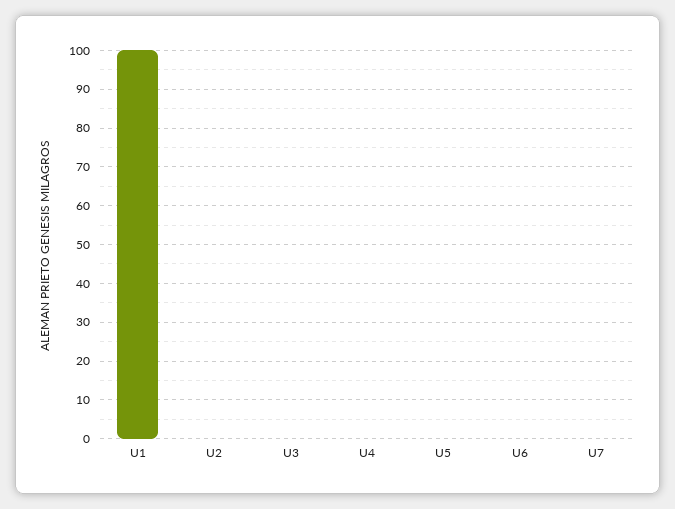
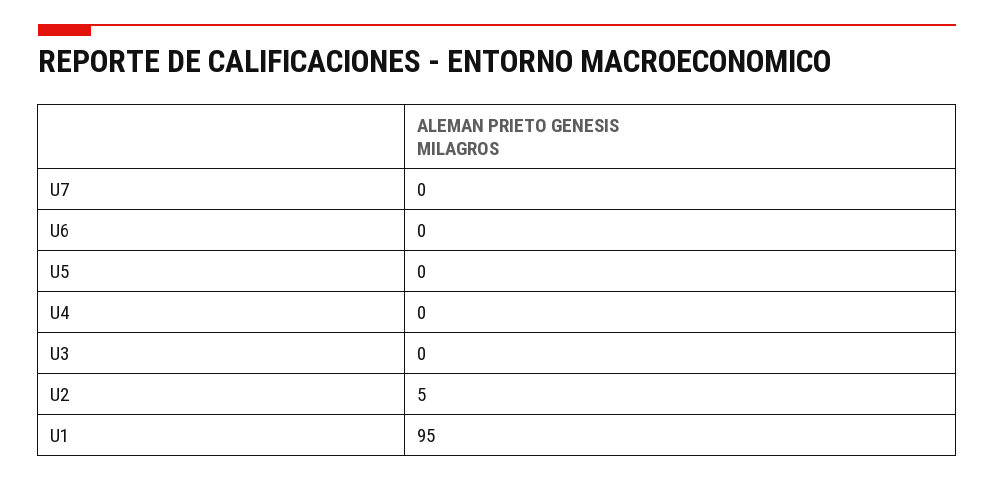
  {
-   "U1": 100,
+   "U1": 95,
-   "U2": 0,
+   "U2": 5,
    "U3": 0,
    "U4": 0,
    "U5": 0,
    "U6": 0,
    "U7": 0
  }

